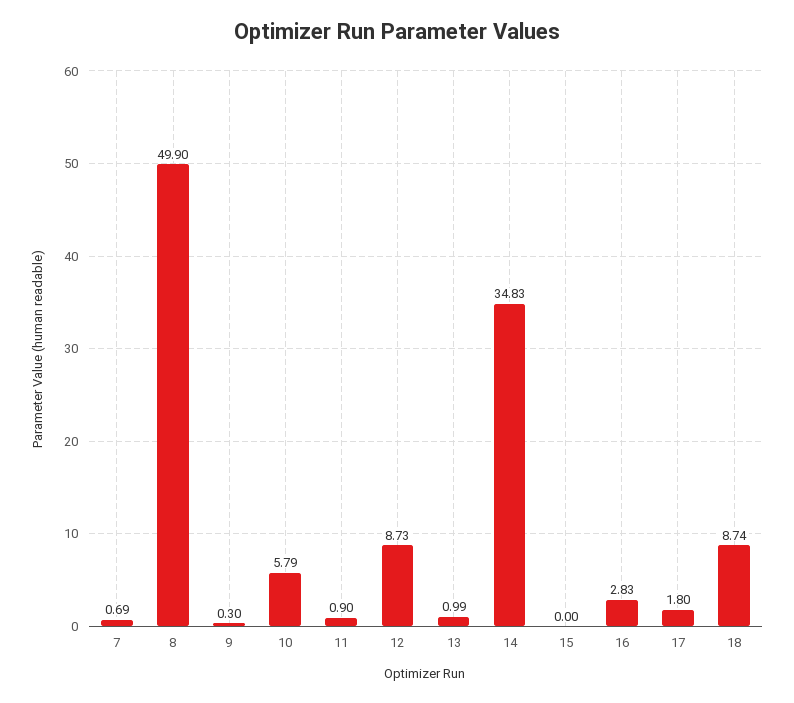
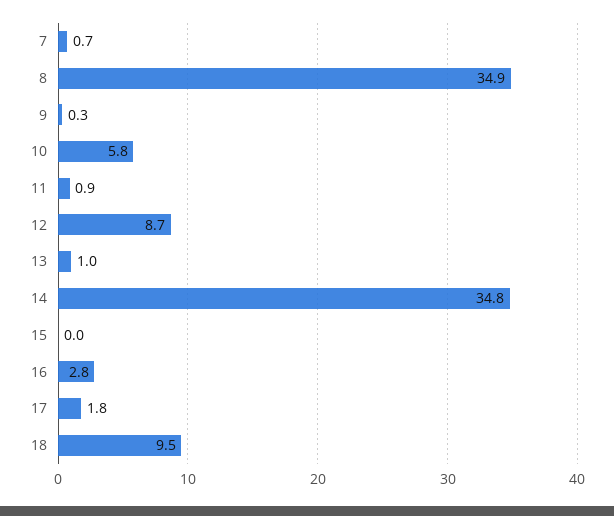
  {
    "7": 0.69,
-   "8": 49.9,
+   "8": 34.9,
    "9": 0.3,
    "10": 5.79,
    "11": 0.9,
    "12": 8.73,
    "13": 0.99,
    "14": 34.83,
    "15": 0,
    "16": 2.83,
    "17": 1.8,
-   "18": 8.74
+   "18": 9.5
  }

